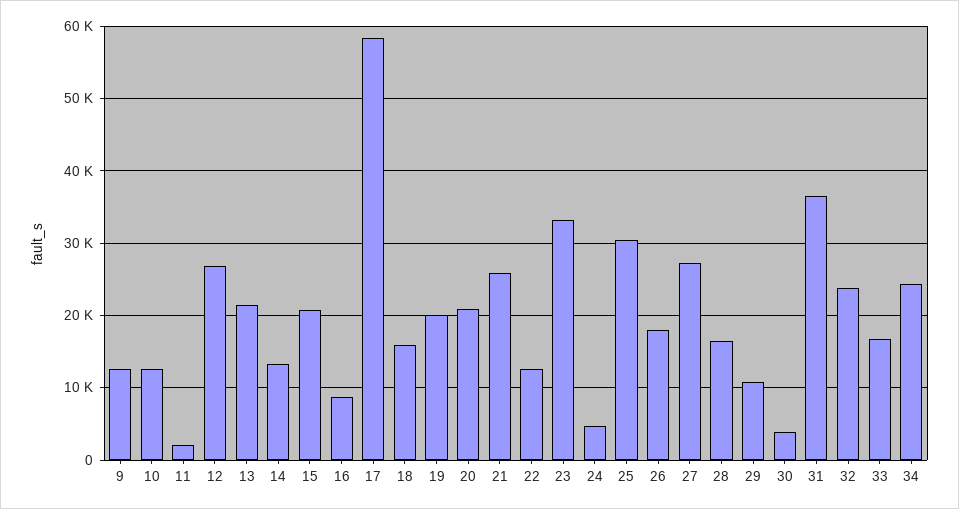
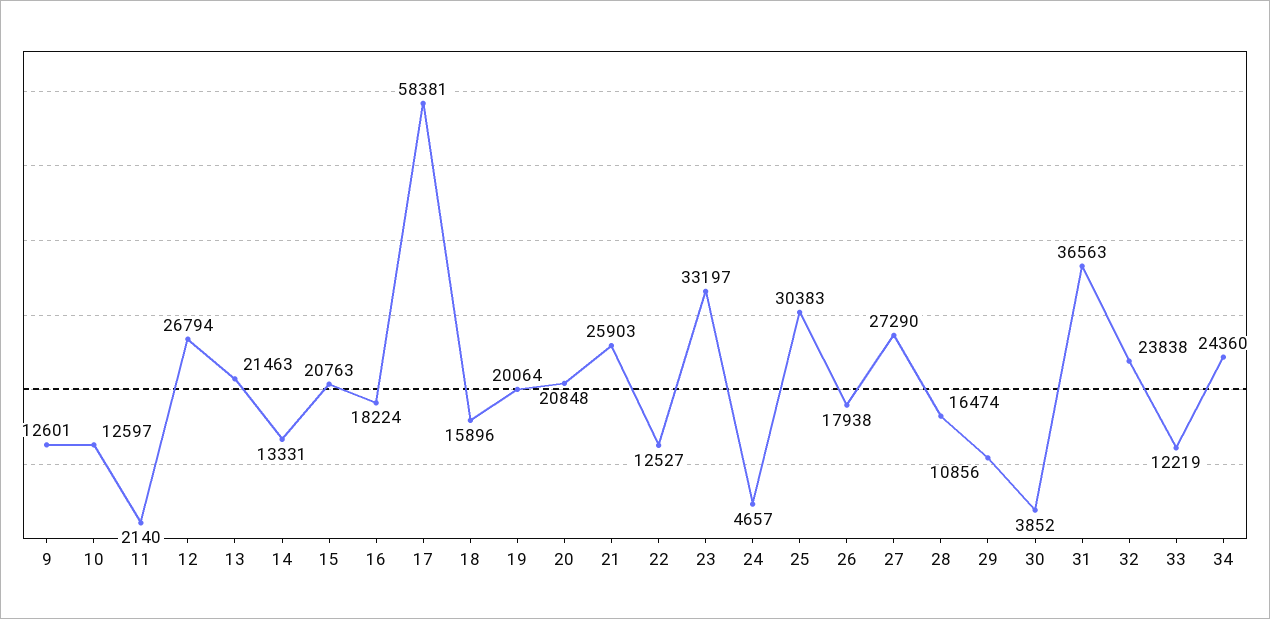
  {
    "9": 12601,
    "10": 12597,
    "11": 2140,
    "12": 26794,
    "13": 21463,
    "14": 13331,
    "15": 20763,
-   "16": 9000,
+   "16": 18224,
    "17": 58381,
    "18": 15896,
    "19": 20064,
    "20": 20848,
    "21": 25903,
    "22": 12527,
    "23": 33197,
    "24": 4657,
    "25": 30383,
    "26": 17938,
    "27": 27290,
    "28": 16474,
    "29": 10856,
    "30": 3852,
    "31": 36563,
    "32": 23838,
-   "33": 17000,
+   "33": 12219,
    "34": 24360
  }

